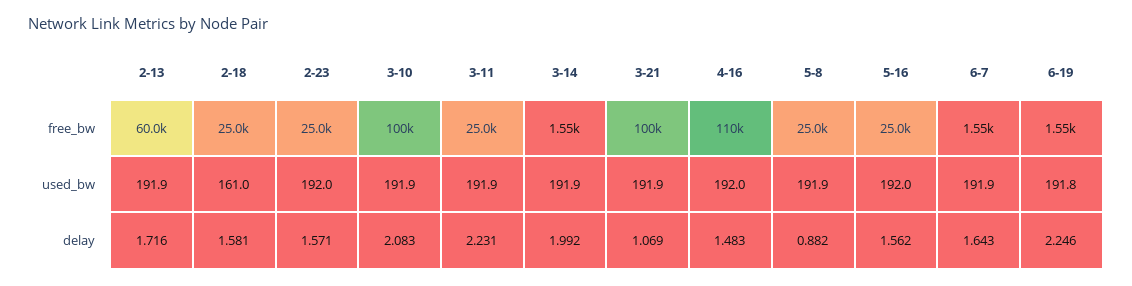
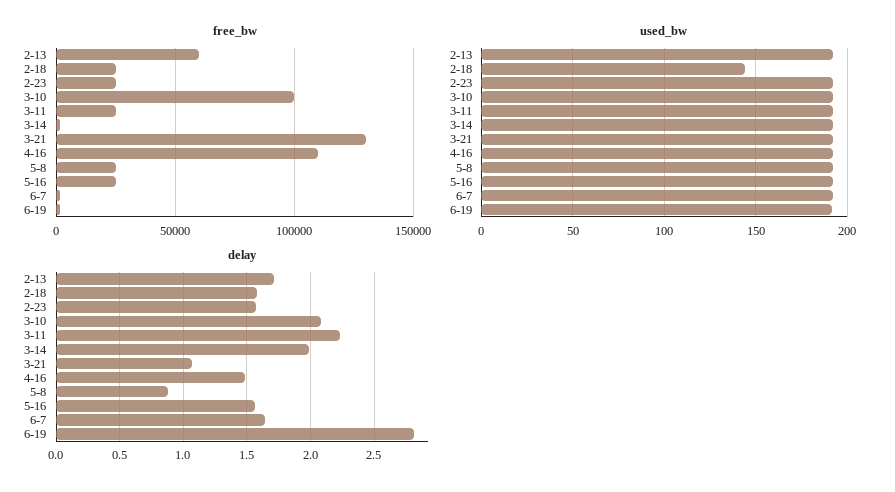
  {
    "free_bw": {
      "2-13": 60000,
      "2-18": 25000,
      "2-23": 25000,
      "3-10": 100000,
      "3-11": 25000,
      "3-14": 1550,
-     "3-21": 100000,
+     "3-21": 130000,
      "4-16": 110000,
      "5-8": 25000,
      "5-16": 25000,
      "6-7": 1550,
      "6-19": 1550
    },
    "used_bw": {
      "2-13": 191.9,
-     "2-18": 161,
+     "2-18": 145,
      "2-23": 192,
      "3-10": 191.9,
      "3-11": 191.9,
      "3-14": 191.9,
      "3-21": 191.9,
      "4-16": 192,
      "5-8": 191.9,
      "5-16": 192,
      "6-7": 191.9,
      "6-19": 191.8
    },
    "delay": {
      "2-13": 1.716,
      "2-18": 1.581,
      "2-23": 1.571,
      "3-10": 2.083,
      "3-11": 2.231,
      "3-14": 1.992,
      "3-21": 1.069,
      "4-16": 1.483,
      "5-8": 0.882,
      "5-16": 1.562,
      "6-7": 1.643,
-     "6-19": 2.246
+     "6-19": 2.8
    }
  }

